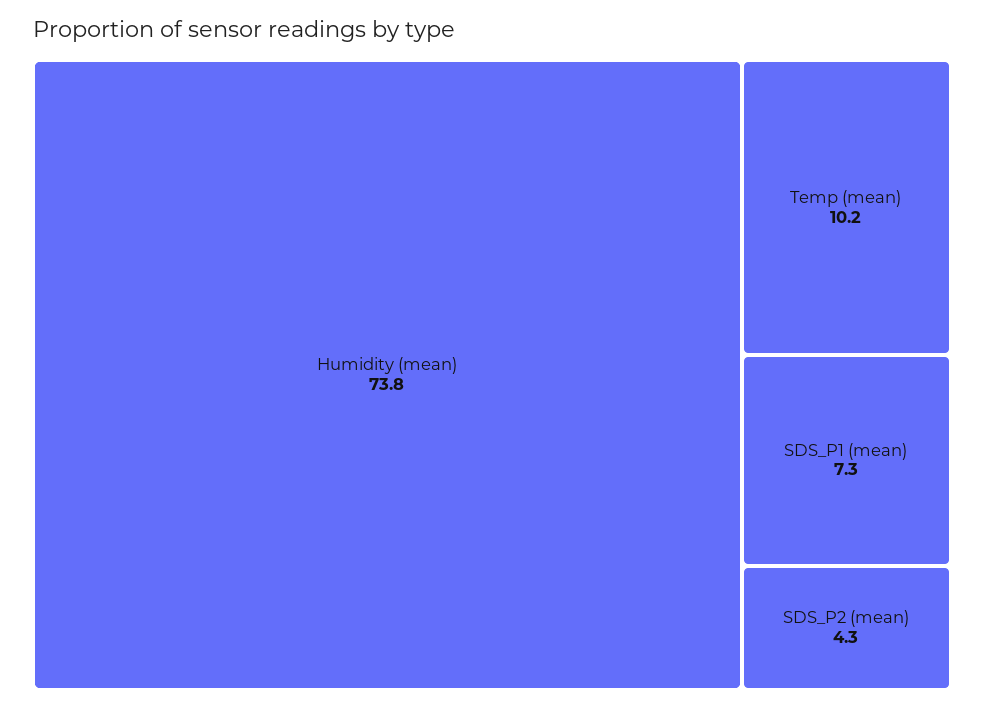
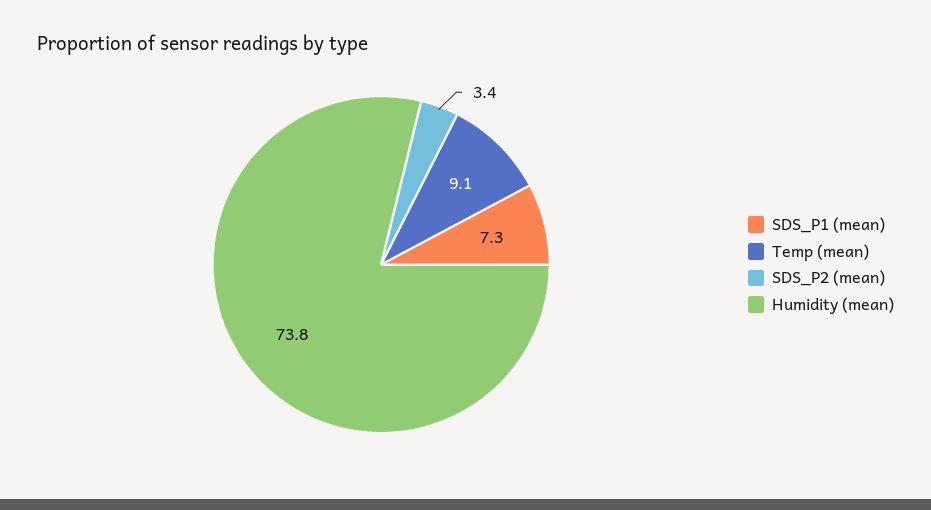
  {
    "Humidity (mean)": 73.8,
-   "Temp (mean)": 10.2,
+   "Temp (mean)": 9.1,
    "SDS_P1 (mean)": 7.3,
-   "SDS_P2 (mean)": 4.3
+   "SDS_P2 (mean)": 3.4
  }

